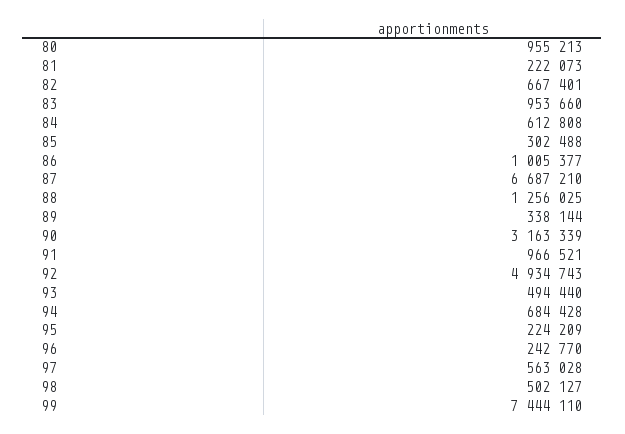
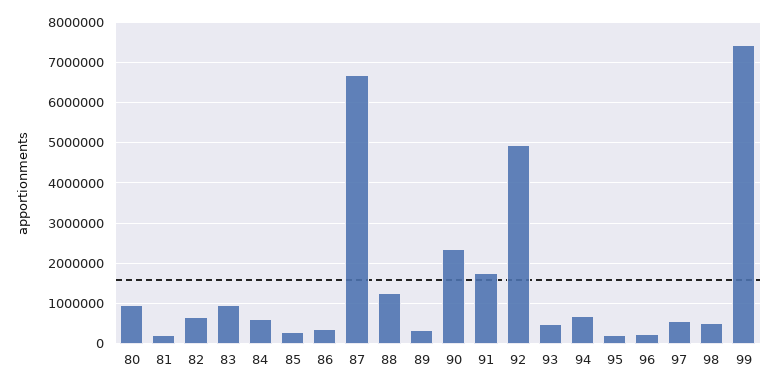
  {
    "80": 955213,
    "81": 222073,
    "82": 667401,
    "83": 953660,
    "84": 612808,
    "85": 302488,
-   "86": 1005377,
+   "86": 400000,
    "87": 6687210,
    "88": 1256025,
    "89": 338144,
-   "90": 3163339,
+   "90": 2400000,
-   "91": 966521,
+   "91": 1800000,
    "92": 4934743,
    "93": 494440,
    "94": 684428,
    "95": 224209,
    "96": 242770,
    "97": 563028,
    "98": 502127,
    "99": 7444110
  }

